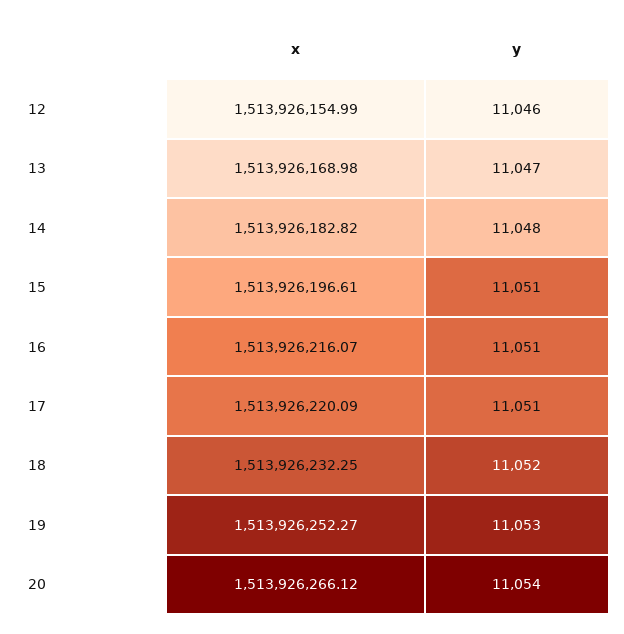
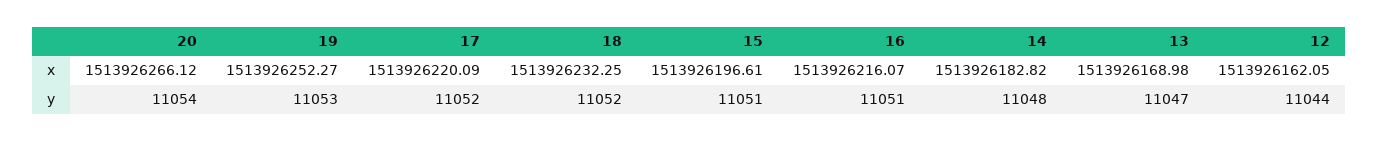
  {
    "x": {
-     "12": 1513926154.99,
+     "12": 1513926162.05,
      "13": 1513926168.98,
      "14": 1513926182.82,
      "15": 1513926196.61,
      "16": 1513926216.07,
      "17": 1513926220.09,
      "18": 1513926232.25,
      "19": 1513926252.27,
      "20": 1513926266.12
    },
    "y": {
-     "12": 11046,
+     "12": 11044,
      "13": 11047,
      "14": 11048,
      "15": 11051,
      "16": 11051,
-     "17": 11051,
+     "17": 11052,
      "18": 11052,
      "19": 11053,
      "20": 11054
    }
  }

